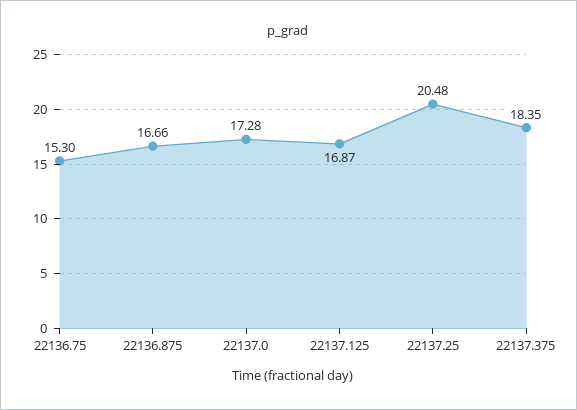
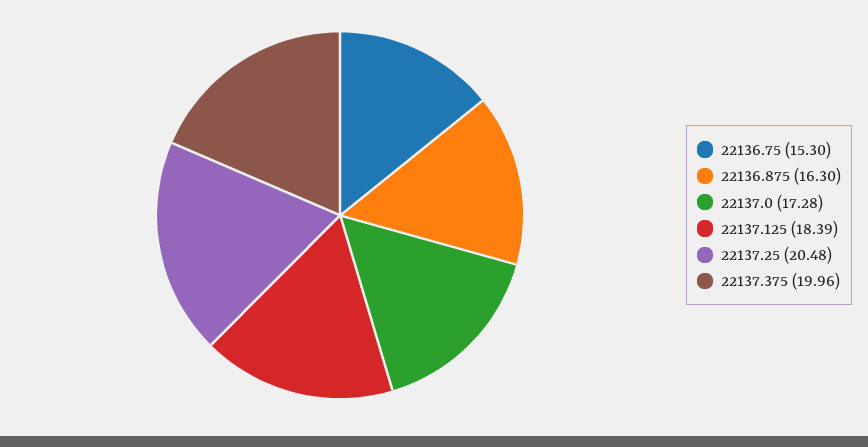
  {
    "22136.75": 15.3,
-   "22136.875": 16.66,
+   "22136.875": 16.3,
    "22137.0": 17.28,
-   "22137.125": 16.87,
+   "22137.125": 18.39,
    "22137.25": 20.48,
-   "22137.375": 18.35
+   "22137.375": 19.96
  }

